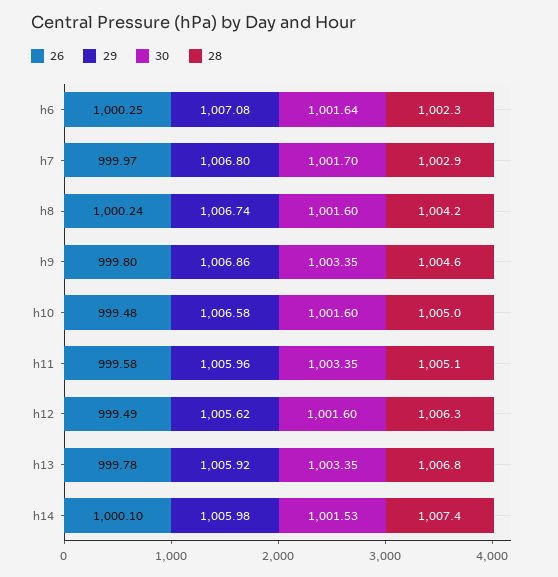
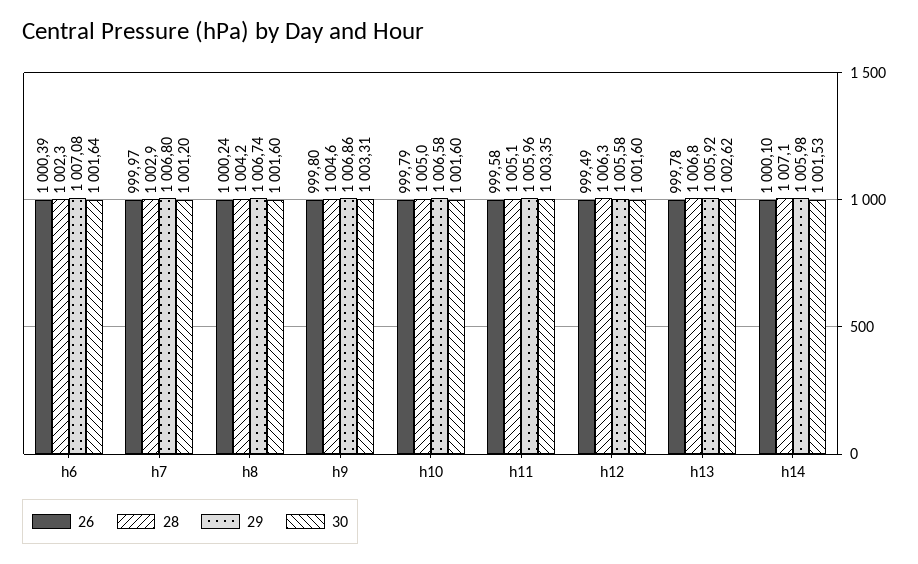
  {
    "26": {
-     "h6": 1000.25,
+     "h6": 1000.39,
      "h7": 999.97,
      "h8": 1000.24,
      "h9": 999.8,
-     "h10": 999.48,
+     "h10": 999.79,
      "h11": 999.58,
      "h12": 999.49,
      "h13": 999.78,
      "h14": 1000.1
    },
    "29": {
      "h6": 1007.08,
      "h7": 1006.8,
      "h8": 1006.74,
      "h9": 1006.86,
      "h10": 1006.58,
      "h11": 1005.96,
-     "h12": 1005.62,
+     "h12": 1005.58,
      "h13": 1005.92,
      "h14": 1005.98
    },
    "30": {
      "h6": 1001.64,
-     "h7": 1001.7,
+     "h7": 1001.2,
      "h8": 1001.6,
-     "h9": 1003.35,
+     "h9": 1003.31,
      "h10": 1001.6,
      "h11": 1003.35,
      "h12": 1001.6,
-     "h13": 1003.35,
+     "h13": 1002.62,
      "h14": 1001.53
    },
    "28": {
      "h6": 1002.3,
      "h7": 1002.9,
      "h8": 1004.2,
      "h9": 1004.6,
      "h10": 1005,
      "h11": 1005.1,
      "h12": 1006.3,
      "h13": 1006.8,
-     "h14": 1007.4
+     "h14": 1007.1
    }
  }

